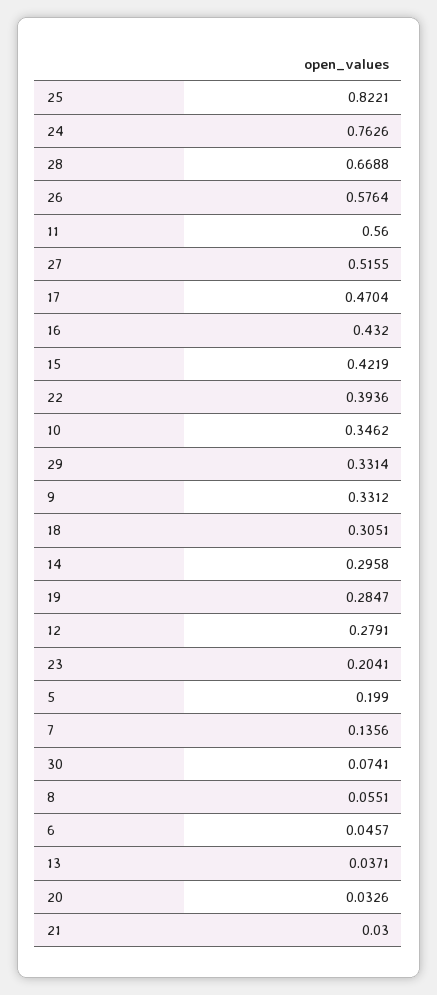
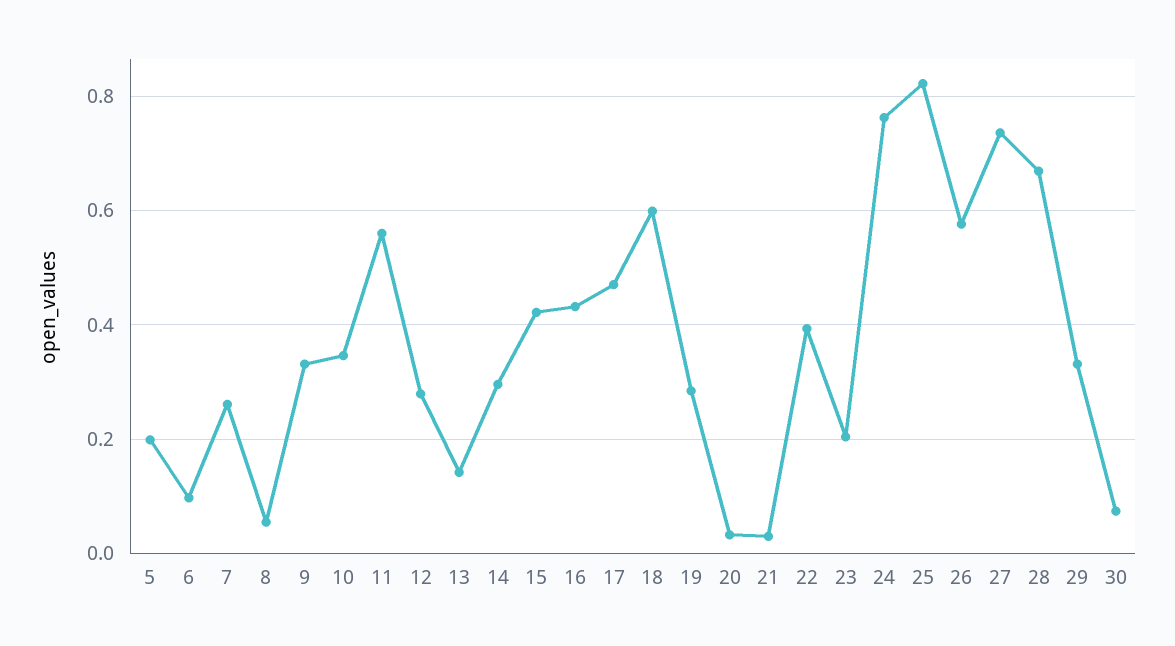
  {
    "25": 0.8221,
    "24": 0.7626,
    "28": 0.6688,
    "26": 0.5764,
    "11": 0.56,
-   "27": 0.5155,
+   "27": 0.74,
    "17": 0.4704,
    "16": 0.432,
    "15": 0.4219,
    "22": 0.3936,
    "10": 0.3462,
    "29": 0.3314,
    "9": 0.3312,
-   "18": 0.3051,
+   "18": 0.6,
    "14": 0.2958,
    "19": 0.2847,
    "12": 0.2791,
    "23": 0.2041,
    "5": 0.199,
-   "7": 0.1356,
+   "7": 0.26,
    "30": 0.0741,
    "8": 0.0551,
-   "6": 0.0457,
+   "6": 0.1,
-   "13": 0.0371,
+   "13": 0.14,
    "20": 0.0326,
    "21": 0.03
  }

